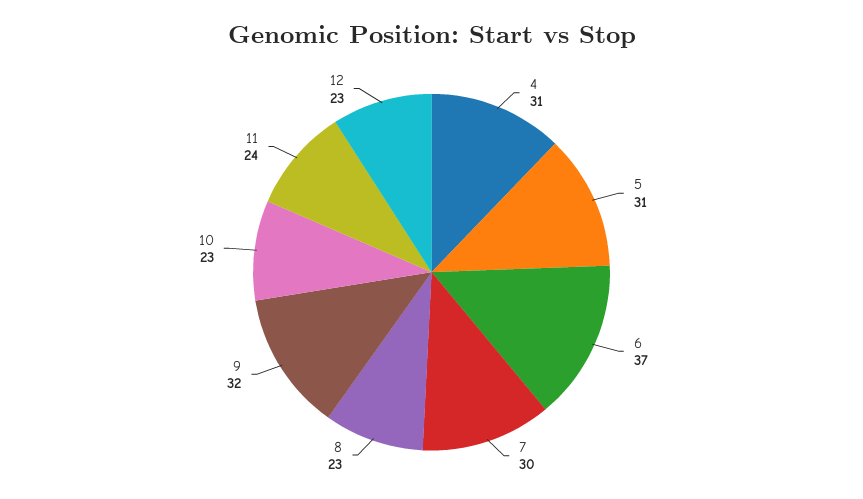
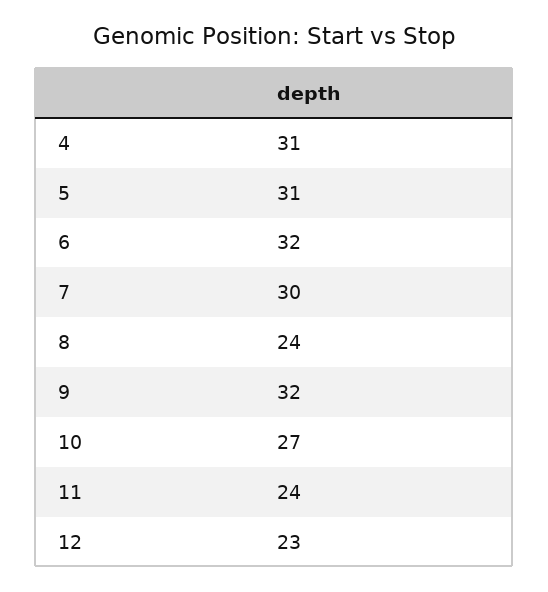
  {
    "4": 31,
    "5": 31,
-   "6": 37,
+   "6": 32,
    "7": 30,
-   "8": 23,
+   "8": 24,
    "9": 32,
-   "10": 23,
+   "10": 27,
    "11": 24,
    "12": 23
  }

